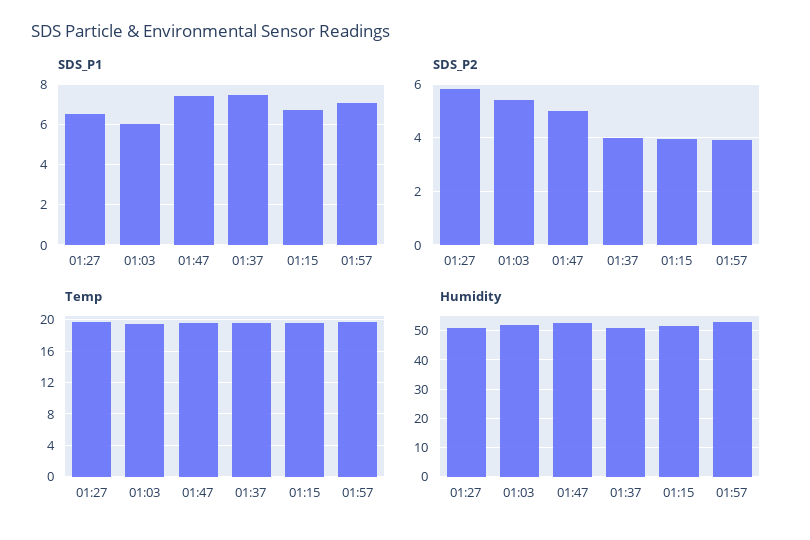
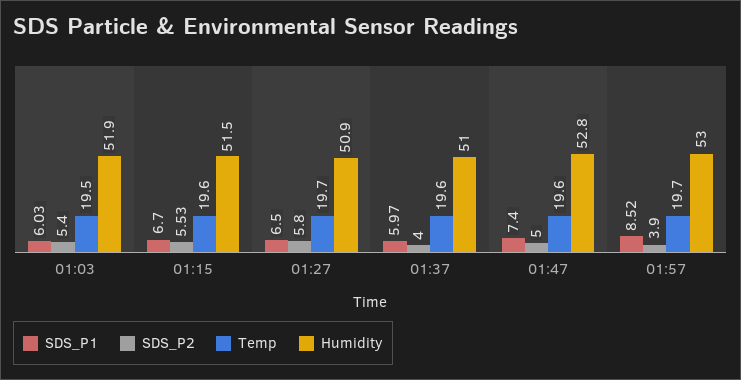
  {
    "SDS_P1": {
      "01:27": 6.5,
      "01:03": 6.03,
      "01:47": 7.4,
-     "01:37": 7.5,
+     "01:37": 5.97,
      "01:15": 6.7,
-     "01:57": 7
+     "01:57": 8.52
    },
    "SDS_P2": {
      "01:27": 5.8,
      "01:03": 5.4,
      "01:47": 5,
      "01:37": 4,
-     "01:15": 4,
+     "01:15": 5.53,
      "01:57": 3.9
    },
    "Temp": {
      "01:27": 19.7,
      "01:03": 19.5,
      "01:47": 19.6,
      "01:37": 19.6,
      "01:15": 19.6,
      "01:57": 19.7
    },
    "Humidity": {
      "01:27": 50.9,
      "01:03": 51.9,
      "01:47": 52.8,
      "01:37": 51,
      "01:15": 51.5,
      "01:57": 53
    }
  }

